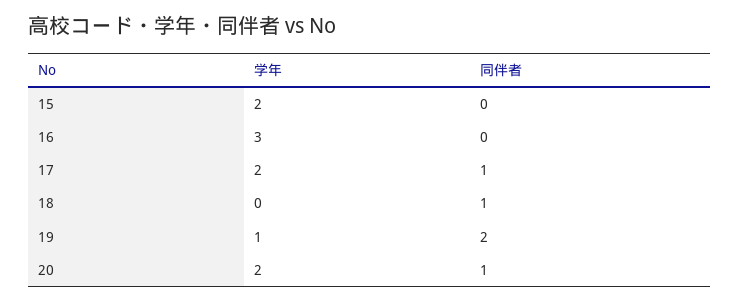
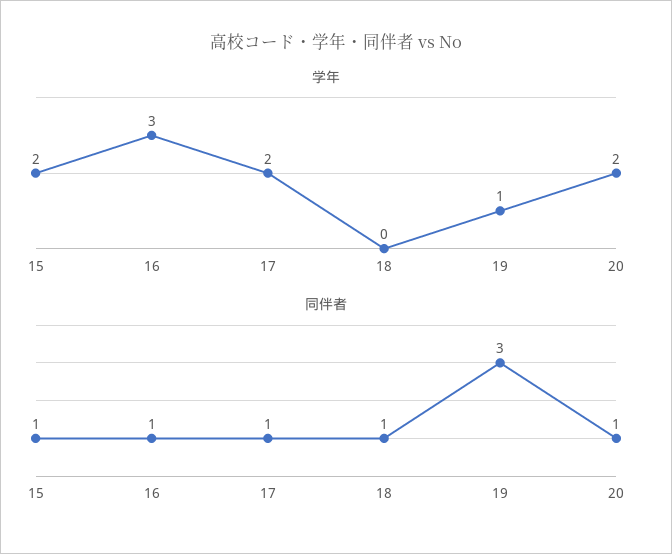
  {
    "学年": {
      "15": 2,
      "16": 3,
      "17": 2,
      "18": 0,
      "19": 1,
      "20": 2
    },
    "同伴者": {
-     "15": 0,
+     "15": 1,
-     "16": 0,
+     "16": 1,
      "17": 1,
      "18": 1,
-     "19": 2,
+     "19": 3,
      "20": 1
    }
  }

